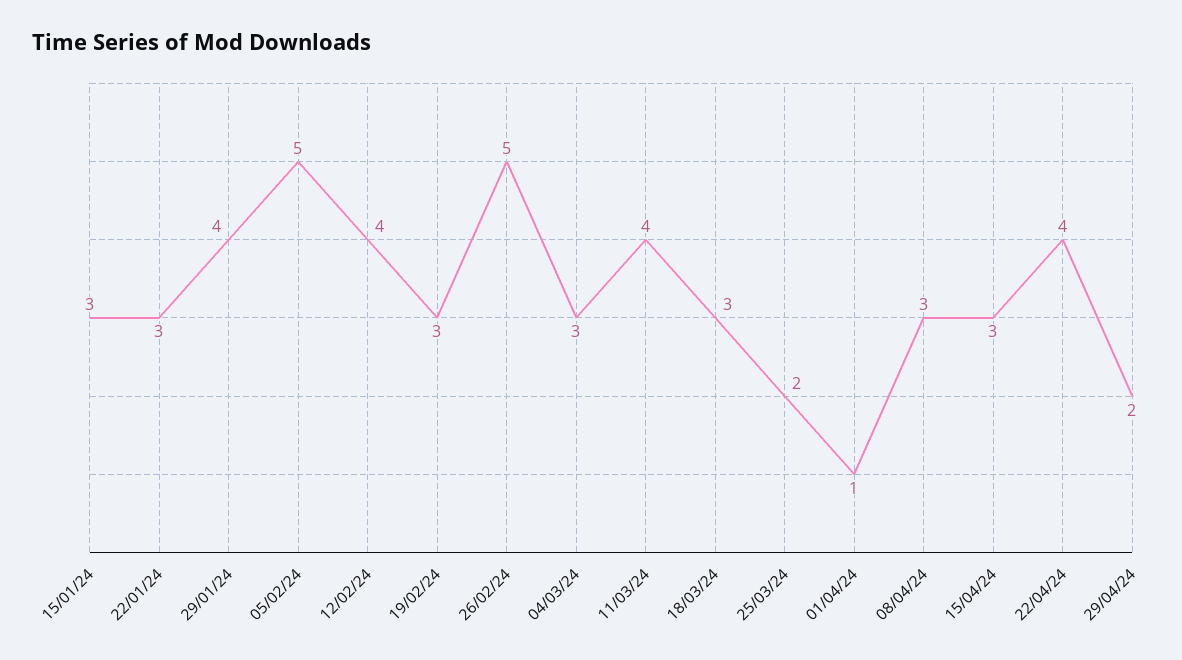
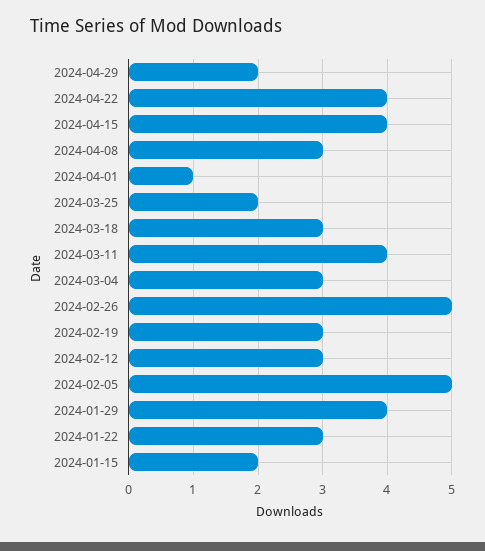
  {
-   "15/01/24": 3,
+   "15/01/24": 2,
    "22/01/24": 3,
    "29/01/24": 4,
    "05/02/24": 5,
-   "12/02/24": 4,
+   "12/02/24": 3,
    "19/02/24": 3,
    "26/02/24": 5,
    "04/03/24": 3,
    "11/03/24": 4,
    "18/03/24": 3,
    "25/03/24": 2,
    "01/04/24": 1,
    "08/04/24": 3,
-   "15/04/24": 3,
+   "15/04/24": 4,
    "22/04/24": 4,
    "29/04/24": 2
  }

